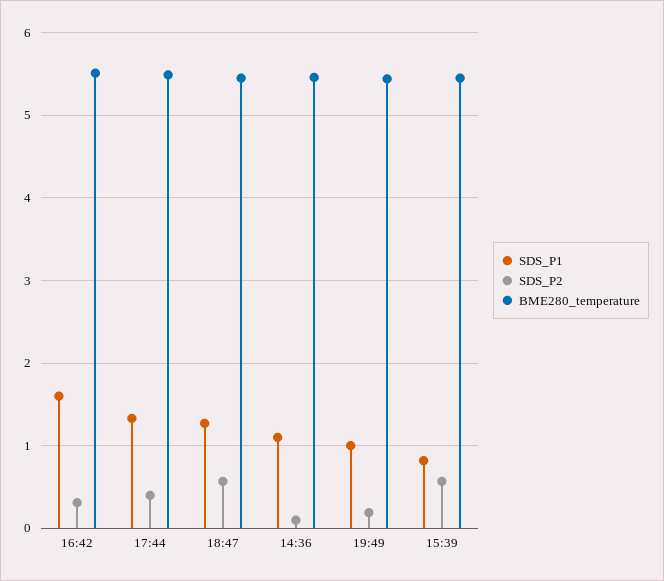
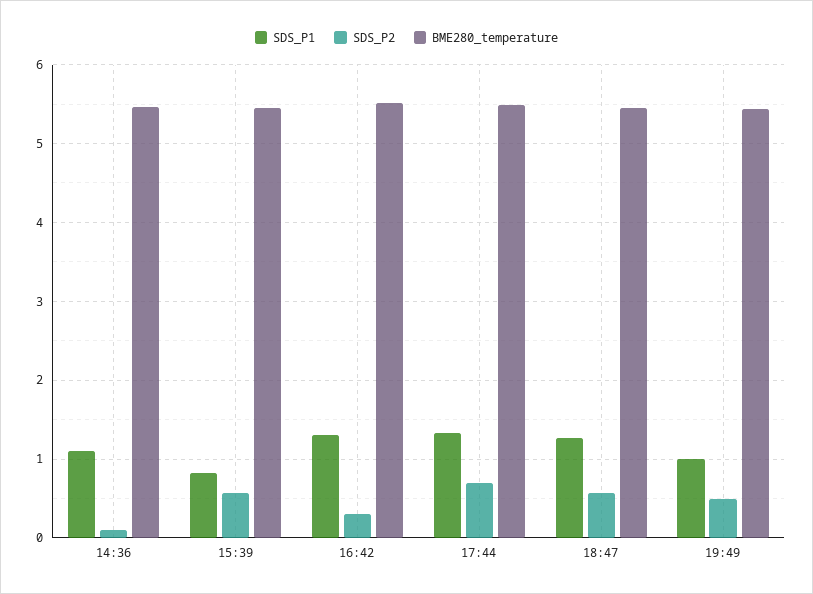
  {
    "SDS_P1": {
-     "16:42": 1.6,
+     "16:42": 1.3,
      "17:44": 1.3,
      "18:47": 1.3,
      "14:36": 1.1,
      "19:49": 1,
      "15:39": 0.8
    },
    "SDS_P2": {
      "16:42": 0.3,
-     "17:44": 0.4,
+     "17:44": 0.7,
      "18:47": 0.6,
      "14:36": 0.1,
-     "19:49": 0.2,
+     "19:49": 0.5,
      "15:39": 0.6
    },
    "BME280_temperature": {
      "16:42": 5.5,
      "17:44": 5.5,
      "18:47": 5.5,
      "14:36": 5.5,
      "19:49": 5.4,
      "15:39": 5.5
    }
  }

